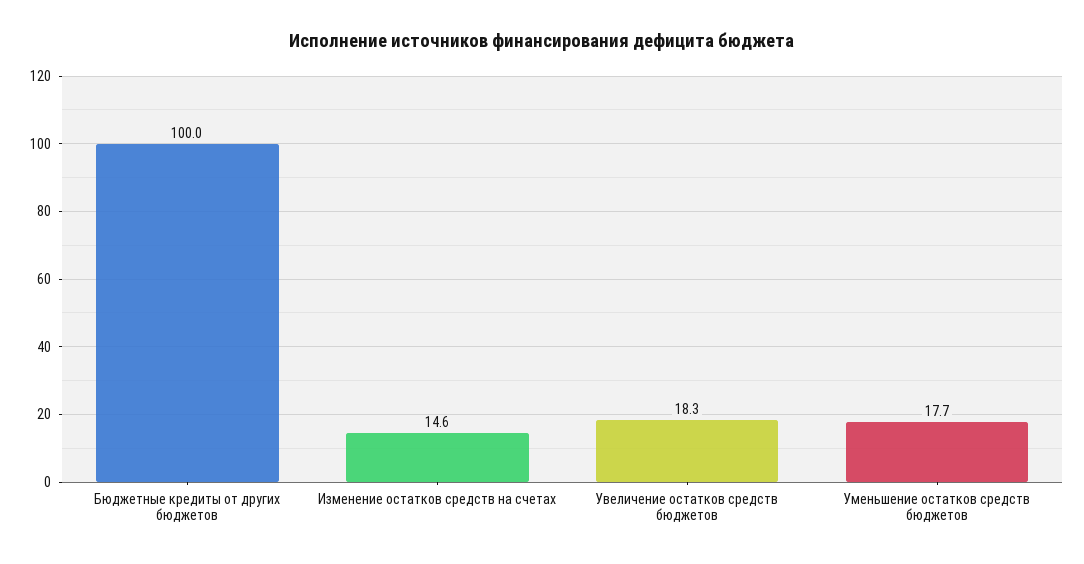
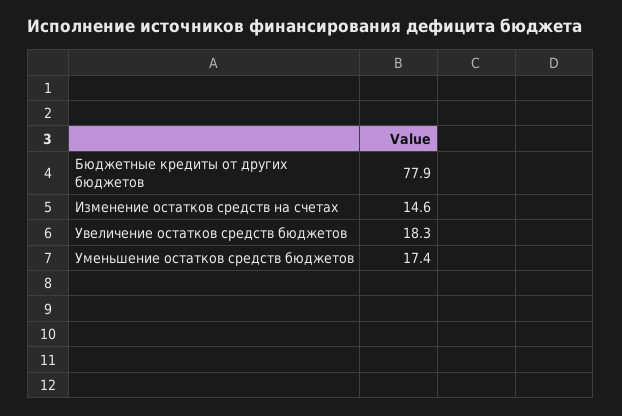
  {
-   "Бюджетные кредиты от других бюджетов": 100,
+   "Бюджетные кредиты от других бюджетов": 77.9,
    "Изменение остатков средств на счетах": 14.6,
    "Увеличение остатков средств бюджетов": 18.3,
-   "Уменьшение остатков средств бюджетов": 17.7
+   "Уменьшение остатков средств бюджетов": 17.4
  }

